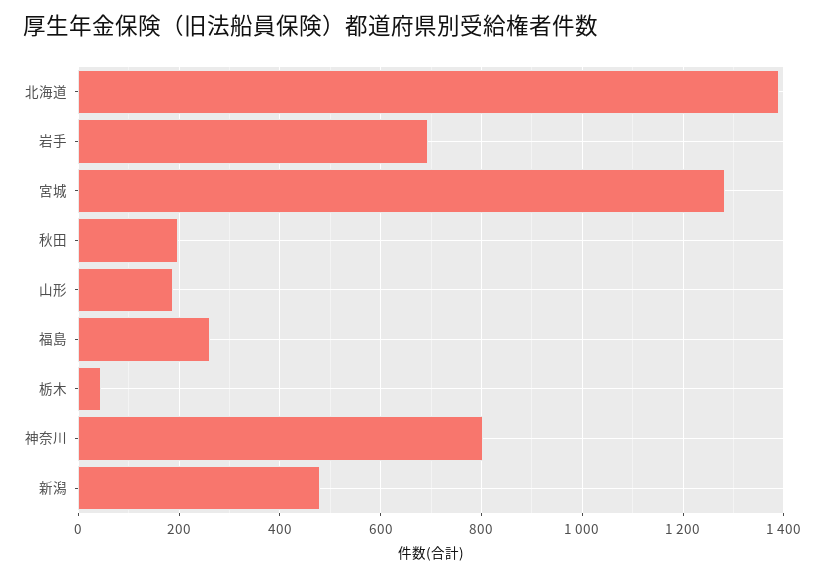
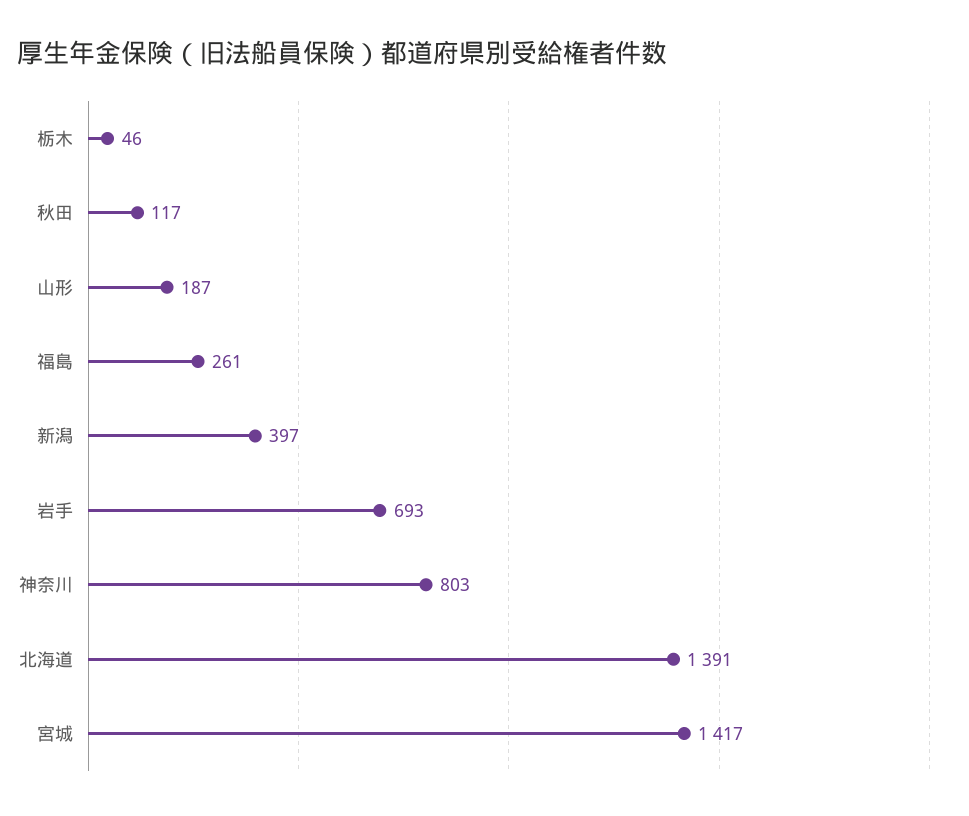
  {
    "北海道": 1391,
    "岩手": 693,
-   "宮城": 1280,
+   "宮城": 1417,
-   "秋田": 200,
+   "秋田": 117,
    "山形": 187,
    "福島": 261,
    "栃木": 46,
    "神奈川": 803,
-   "新潟": 480
+   "新潟": 397
  }

